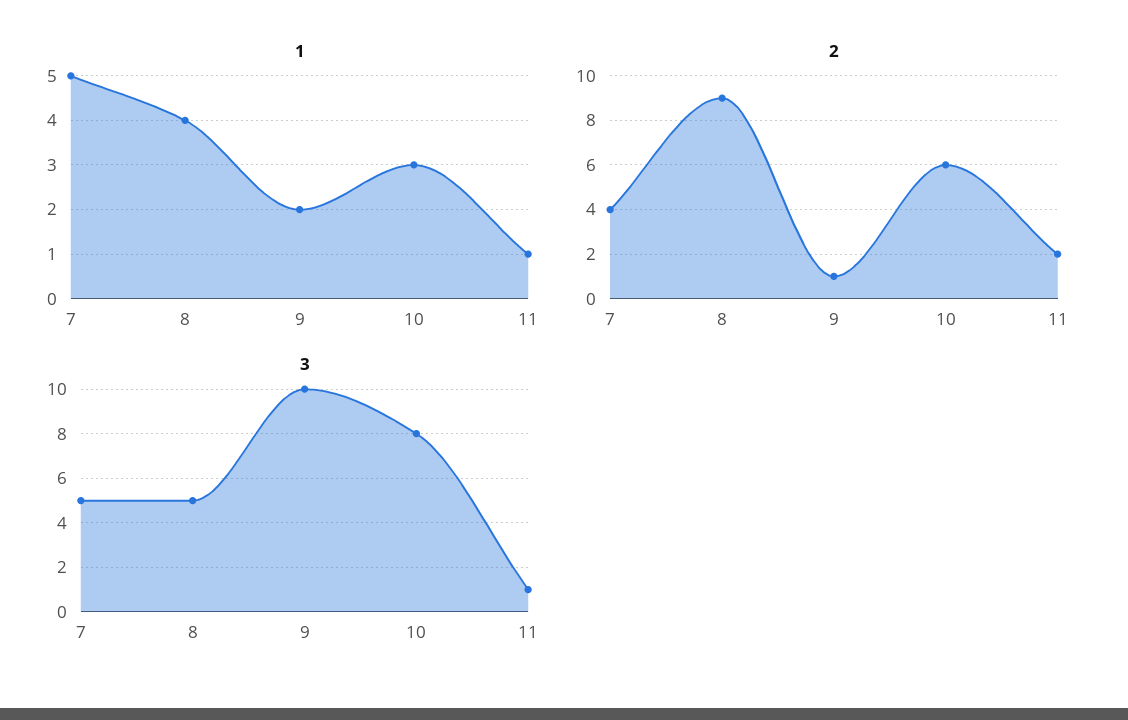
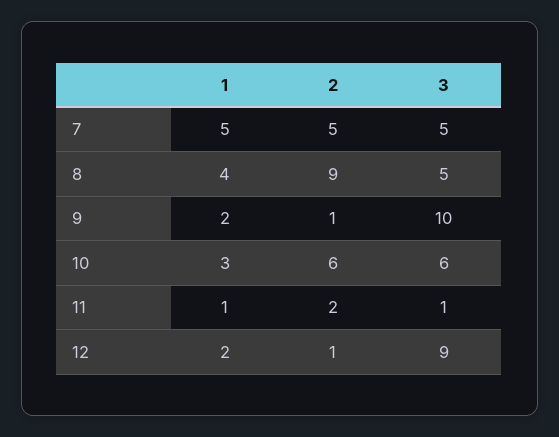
  {
    "1": {
      "7": 5,
      "8": 4,
      "9": 2,
      "10": 3,
-     "11": 1
+     "11": 1,
+     "12": 2
    },
    "2": {
-     "7": 4,
+     "7": 5,
      "8": 9,
      "9": 1,
      "10": 6,
-     "11": 2
+     "11": 2,
+     "12": 1
    },
    "3": {
      "7": 5,
      "8": 5,
      "9": 10,
-     "10": 8,
+     "10": 6,
-     "11": 1
+     "11": 1,
+     "12": 9
    }
  }

